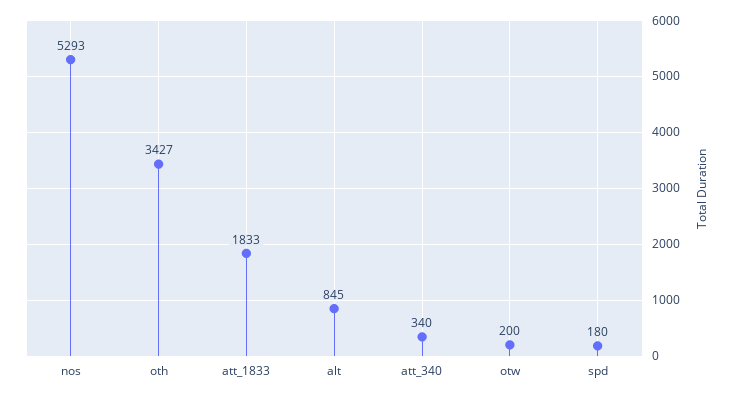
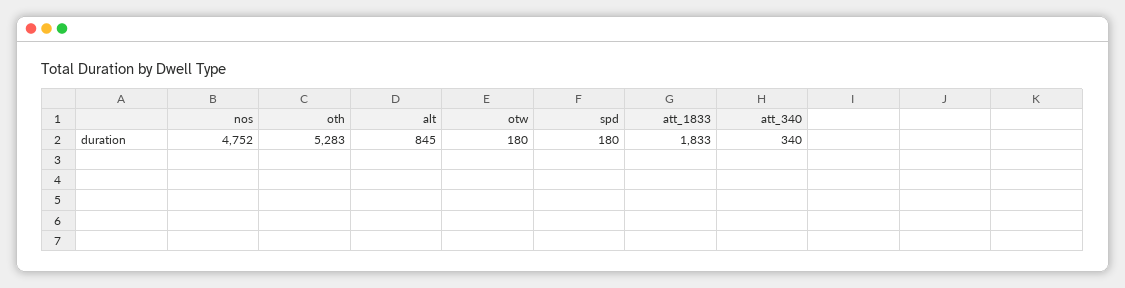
  {
-   "nos": 5293,
+   "nos": 4752,
-   "oth": 3427,
+   "oth": 5283,
    "att_1833": 1833,
    "alt": 845,
    "att_340": 340,
-   "otw": 200,
+   "otw": 180,
    "spd": 180
  }

